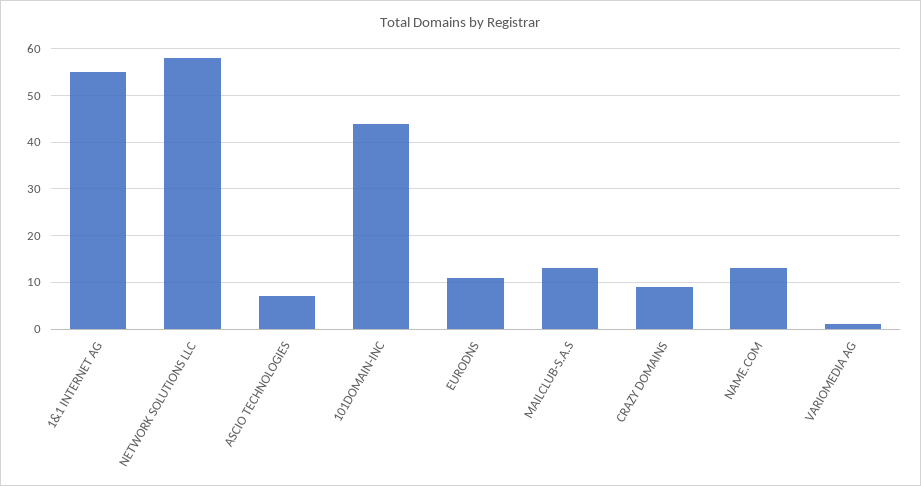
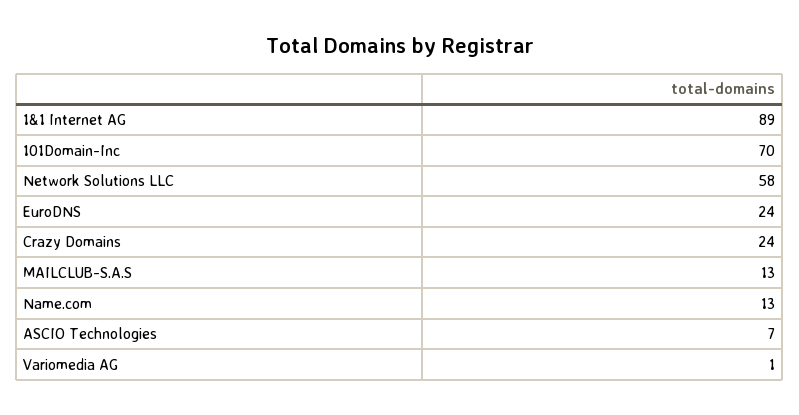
  {
-   "1&1 INTERNET AG": 55,
+   "1&1 INTERNET AG": 89,
    "NETWORK SOLUTIONS LLC": 58,
    "ASCIO TECHNOLOGIES": 7,
-   "101DOMAIN-INC": 45,
+   "101DOMAIN-INC": 70,
-   "EURODNS": 10,
+   "EURODNS": 24,
    "MAILCLUB-S.A.S": 13,
-   "CRAZY DOMAINS": 10,
+   "CRAZY DOMAINS": 24,
    "NAME.COM": 13,
    "VARIOMEDIA AG": 1
  }

